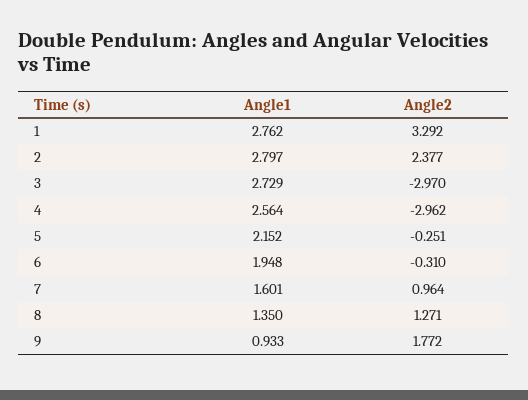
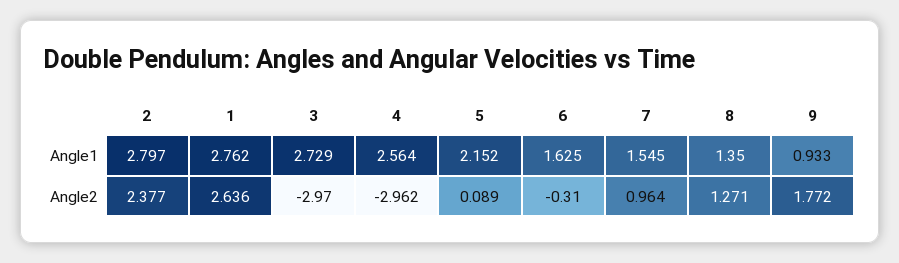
  {
    "Angle1": {
      "1": 2.762,
      "2": 2.797,
      "3": 2.729,
      "4": 2.564,
      "5": 2.152,
-     "6": 1.948,
+     "6": 1.625,
-     "7": 1.601,
+     "7": 1.545,
      "8": 1.35,
      "9": 0.933
    },
    "Angle2": {
-     "1": 3.292,
+     "1": 2.636,
      "2": 2.377,
      "3": -2.97,
      "4": -2.962,
-     "5": -0.251,
+     "5": 0.089,
      "6": -0.31,
      "7": 0.964,
      "8": 1.271,
      "9": 1.772
    }
  }

